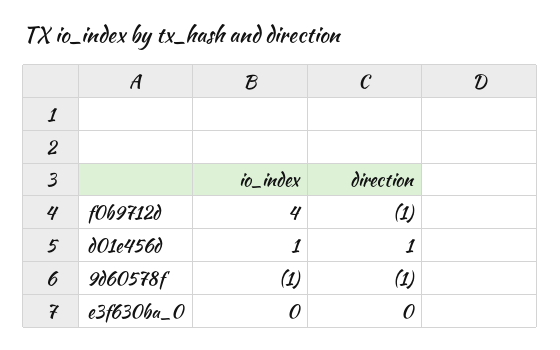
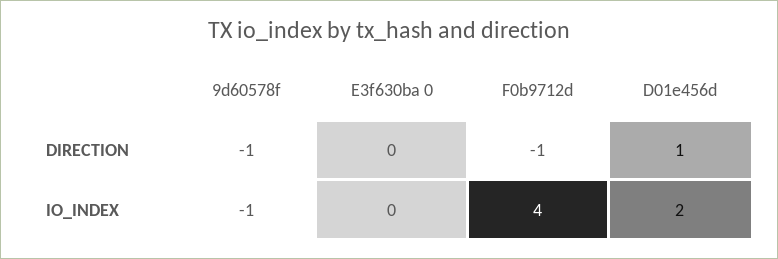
  {
    "io_index": {
      "f0b9712d": 4,
-     "d01e456d": 1,
+     "d01e456d": 2,
      "9d60578f": -1,
      "e3f630ba_0": 0
    },
    "direction": {
      "f0b9712d": -1,
      "d01e456d": 1,
      "9d60578f": -1,
      "e3f630ba_0": 0
    }
  }

